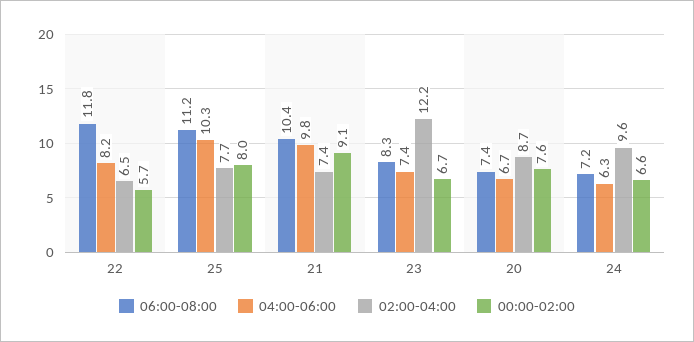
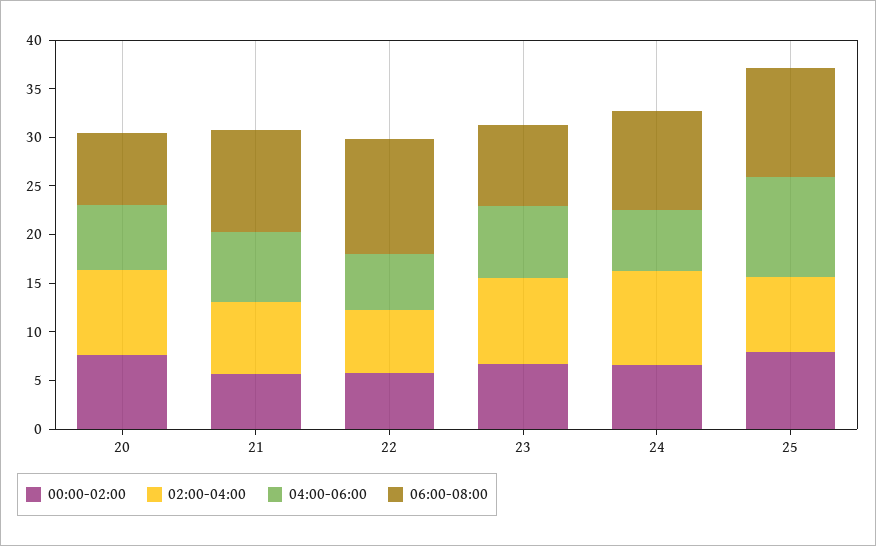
  {
    "06:00-08:00": {
      "22": 11.8,
      "25": 11.2,
      "21": 10.4,
      "23": 8.3,
      "20": 7.4,
-     "24": 7.2
+     "24": 10
    },
    "04:00-06:00": {
-     "22": 8.2,
+     "22": 6,
      "25": 10.3,
-     "21": 9.8,
+     "21": 7,
      "23": 7.4,
      "20": 6.7,
      "24": 6.3
    },
    "02:00-04:00": {
      "22": 6.5,
      "25": 7.7,
      "21": 7.4,
-     "23": 12.2,
+     "23": 9,
      "20": 8.7,
      "24": 9.6
    },
    "00:00-02:00": {
      "22": 5.7,
      "25": 8,
-     "21": 9.1,
+     "21": 6,
      "23": 6.7,
      "20": 7.6,
      "24": 6.6
    }
  }

